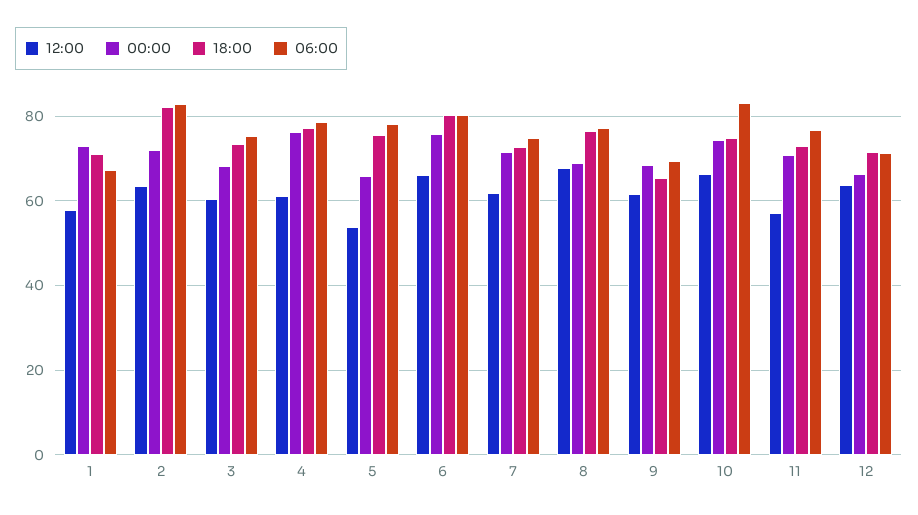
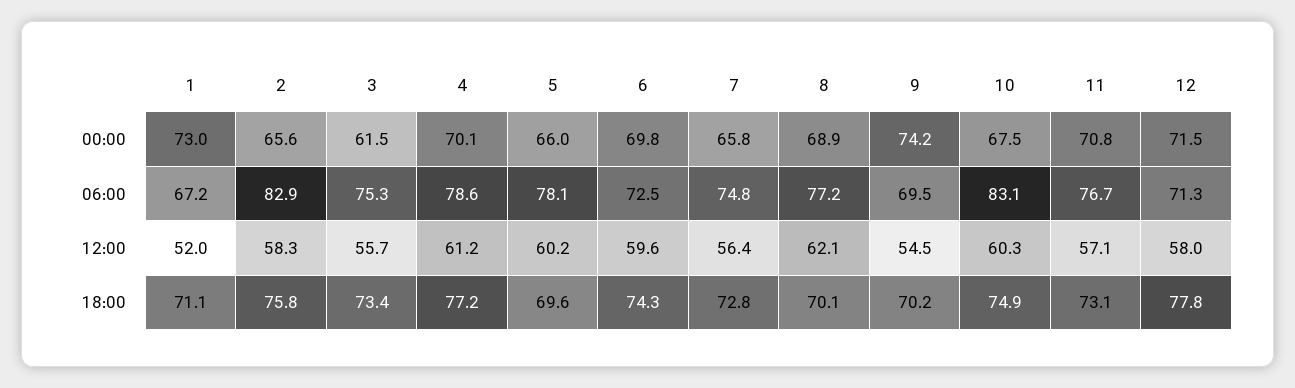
  {
    "12:00": {
-     "1": 58,
+     "1": 52,
-     "2": 64,
+     "2": 58.3,
-     "3": 60,
+     "3": 55.7,
      "4": 61.2,
-     "5": 54,
+     "5": 60.2,
-     "6": 66,
+     "6": 59.6,
-     "7": 62,
+     "7": 56.4,
-     "8": 68,
+     "8": 62.1,
-     "9": 62,
+     "9": 54.5,
-     "10": 66,
+     "10": 60.3,
      "11": 57.1,
-     "12": 64
+     "12": 58
    },
    "00:00": {
      "1": 73,
-     "2": 72,
+     "2": 65.6,
-     "3": 68,
+     "3": 61.5,
-     "4": 76,
+     "4": 70.1,
      "5": 66,
-     "6": 76,
+     "6": 69.8,
-     "7": 72,
+     "7": 65.8,
      "8": 68.9,
-     "9": 68,
+     "9": 74.2,
-     "10": 74,
+     "10": 67.5,
      "11": 70.8,
-     "12": 66
+     "12": 71.5
    },
    "18:00": {
      "1": 71.1,
-     "2": 82,
+     "2": 75.8,
      "3": 73.4,
      "4": 77.2,
-     "5": 76,
+     "5": 69.6,
-     "6": 80,
+     "6": 74.3,
      "7": 72.8,
-     "8": 76,
+     "8": 70.1,
-     "9": 66,
+     "9": 70.2,
      "10": 74.9,
      "11": 73.1,
-     "12": 72
+     "12": 77.8
    },
    "06:00": {
      "1": 67.2,
      "2": 82.9,
      "3": 75.3,
      "4": 78.6,
      "5": 78.1,
-     "6": 80,
+     "6": 72.5,
      "7": 74.8,
      "8": 77.2,
      "9": 69.5,
      "10": 83.1,
      "11": 76.7,
      "12": 71.3
    }
  }

